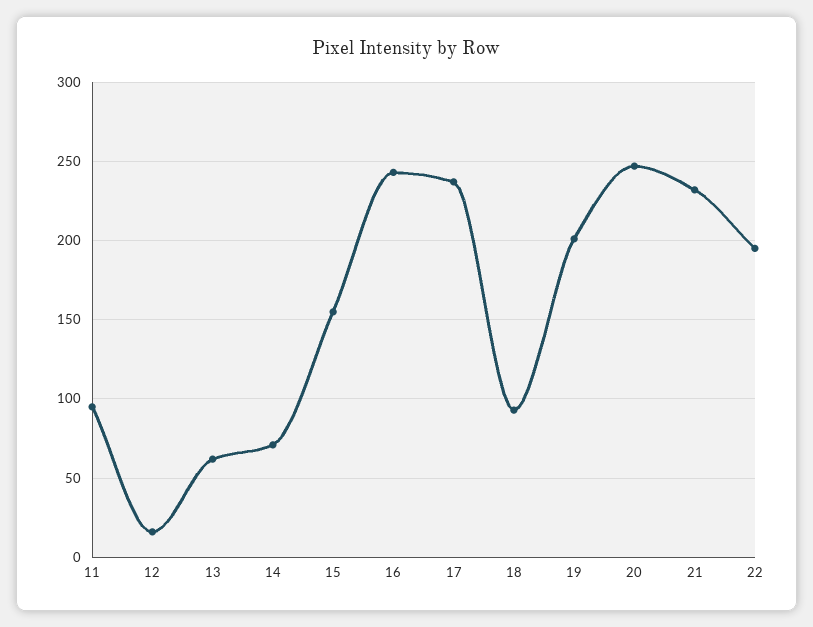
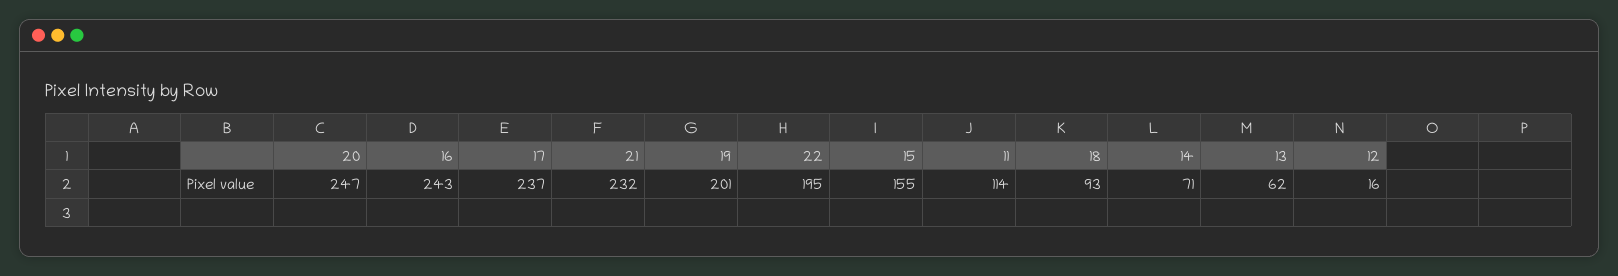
  {
-   "11": 95,
+   "11": 114,
    "12": 16,
    "13": 62,
    "14": 71,
    "15": 155,
    "16": 243,
    "17": 237,
    "18": 93,
    "19": 201,
    "20": 247,
    "21": 232,
    "22": 195
  }

